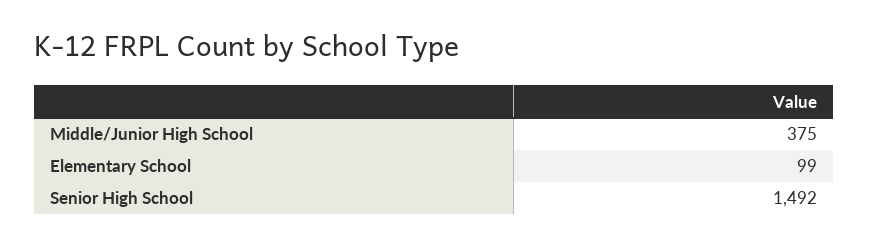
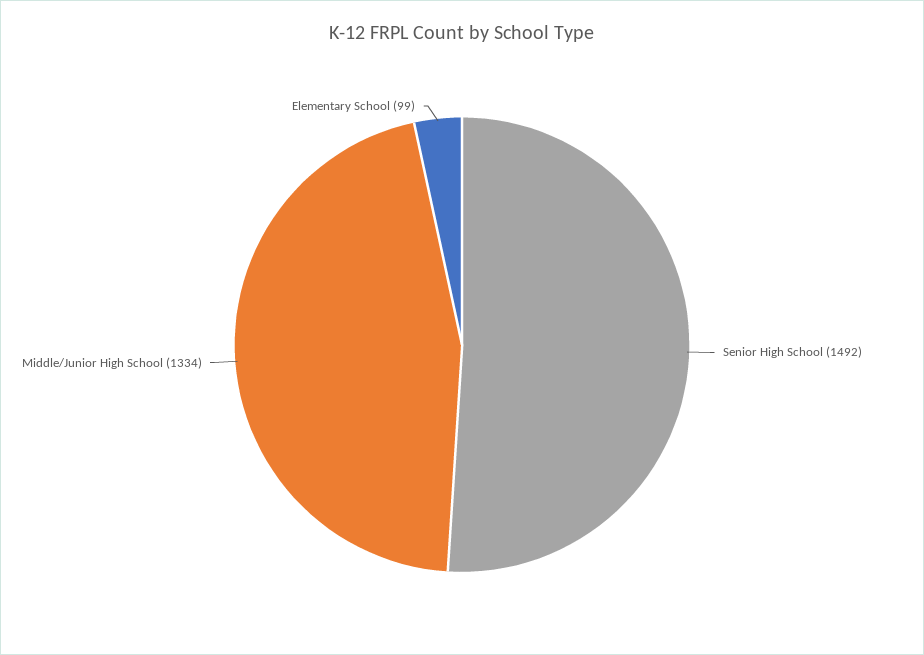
  {
-   "Middle/Junior High School": 375,
+   "Middle/Junior High School": 1334,
    "Elementary School": 99,
    "Senior High School": 1492
  }

